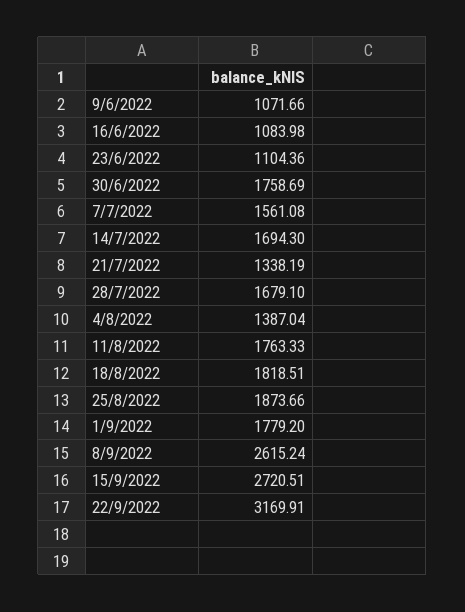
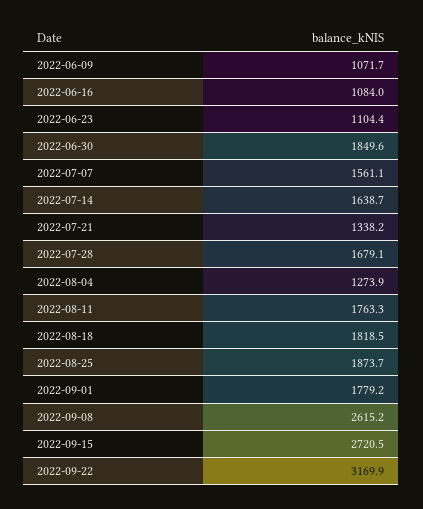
  {
    "9/6/2022": 1071.66,
    "16/6/2022": 1083.98,
    "23/6/2022": 1104.36,
-   "30/6/2022": 1758.69,
+   "30/6/2022": 1849.6,
    "7/7/2022": 1561.08,
-   "14/7/2022": 1694.3,
+   "14/7/2022": 1638.7,
    "21/7/2022": 1338.19,
    "28/7/2022": 1679.1,
-   "4/8/2022": 1387.04,
+   "4/8/2022": 1273.9,
    "11/8/2022": 1763.33,
    "18/8/2022": 1818.51,
    "25/8/2022": 1873.66,
    "1/9/2022": 1779.2,
    "8/9/2022": 2615.24,
    "15/9/2022": 2720.51,
    "22/9/2022": 3169.91
  }

